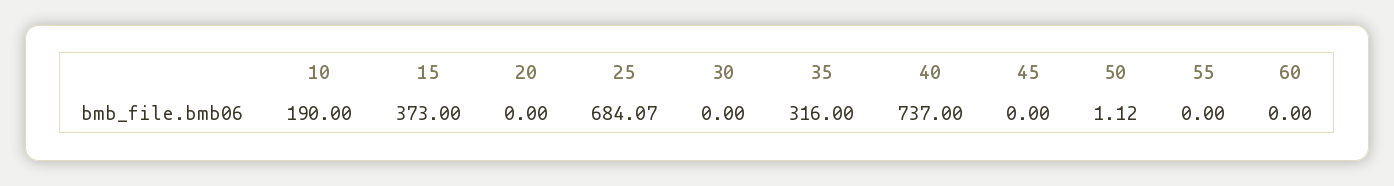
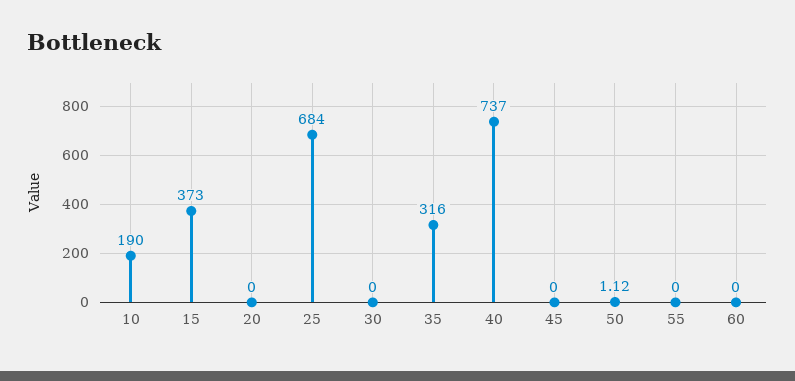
  {
    "10": 190,
    "15": 373,
    "20": 0,
-   "25": 684.07,
+   "25": 684,
    "30": 0,
    "35": 316,
    "40": 737,
    "45": 0,
    "50": 1.12,
    "55": 0,
    "60": 0
  }

